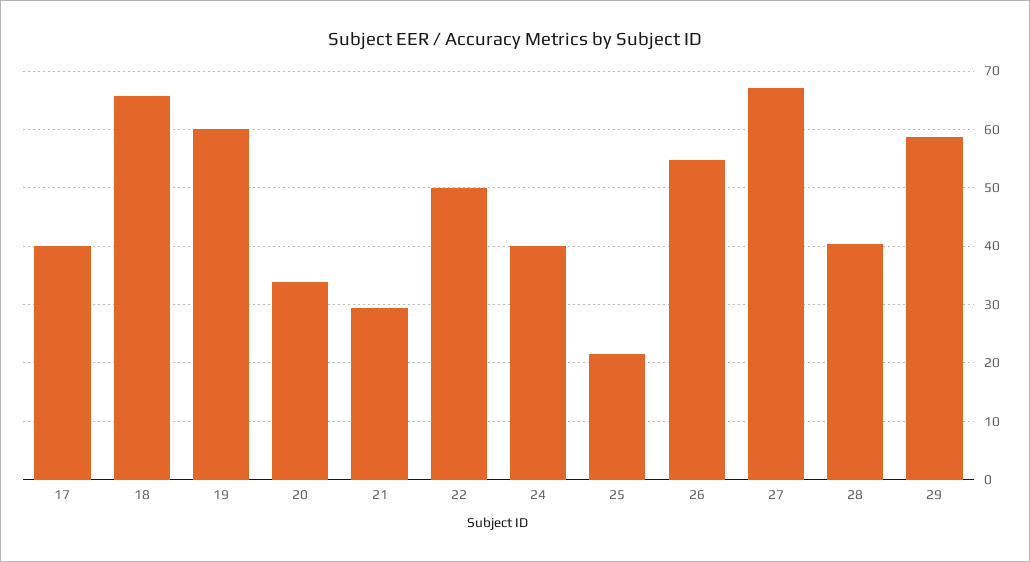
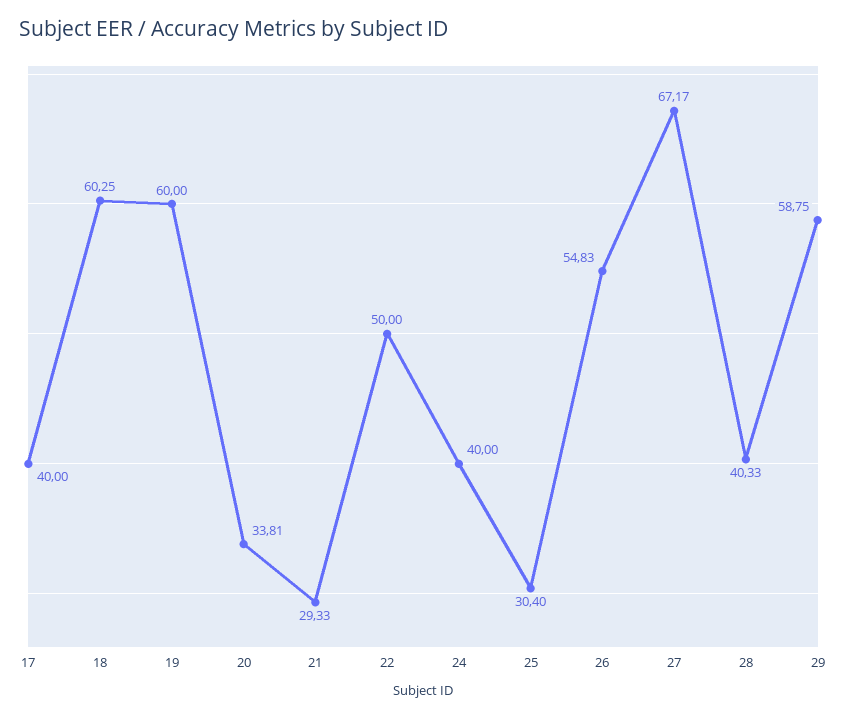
  {
    "17": 40,
-   "18": 66,
+   "18": 60.25,
    "19": 60,
    "20": 33.81,
    "21": 29.33,
    "22": 50,
    "24": 40,
-   "25": 22,
+   "25": 30.4,
    "26": 54.83,
    "27": 67.17,
    "28": 40.33,
    "29": 58.75
  }

